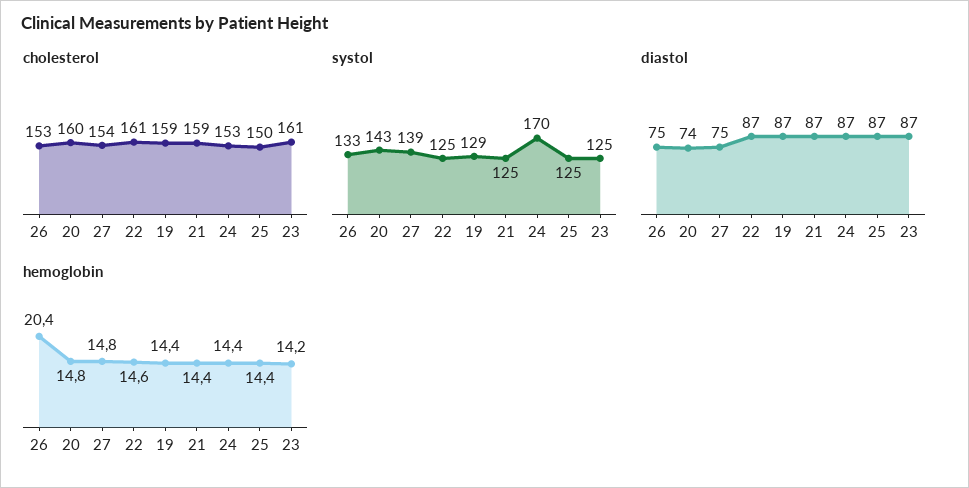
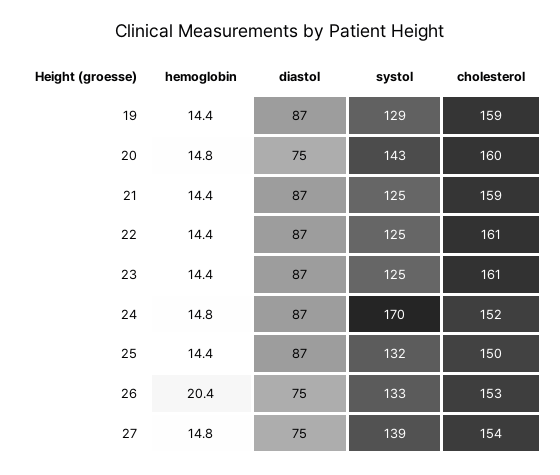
  {
    "cholesterol": {
      "26": 153,
      "20": 160,
      "27": 154,
      "22": 161,
      "19": 159,
      "21": 159,
-     "24": 153,
+     "24": 152,
      "25": 150,
      "23": 161
    },
    "systol": {
      "26": 133,
      "20": 143,
      "27": 139,
      "22": 125,
      "19": 129,
      "21": 125,
      "24": 170,
-     "25": 125,
+     "25": 132,
      "23": 125
    },
    "diastol": {
      "26": 75,
-     "20": 74,
+     "20": 75,
      "27": 75,
      "22": 87,
      "19": 87,
      "21": 87,
      "24": 87,
      "25": 87,
      "23": 87
    },
    "hemoglobin": {
      "26": 20.4,
      "20": 14.8,
      "27": 14.8,
-     "22": 14.6,
+     "22": 14.4,
      "19": 14.4,
      "21": 14.4,
-     "24": 14.4,
+     "24": 14.8,
      "25": 14.4,
-     "23": 14.2
+     "23": 14.4
    }
  }

